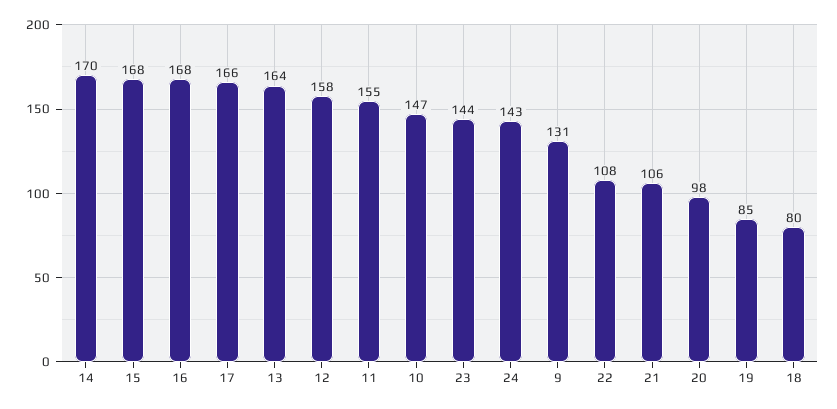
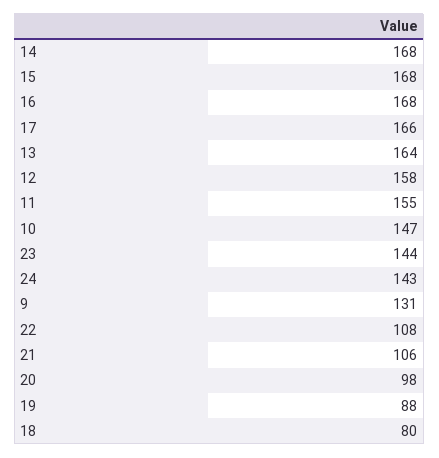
  {
-   "14": 170,
+   "14": 168,
    "15": 168,
    "16": 168,
    "17": 166,
    "13": 164,
    "12": 158,
    "11": 155,
    "10": 147,
    "23": 144,
    "24": 143,
    "9": 131,
    "22": 108,
    "21": 106,
    "20": 98,
-   "19": 85,
+   "19": 88,
    "18": 80
  }

